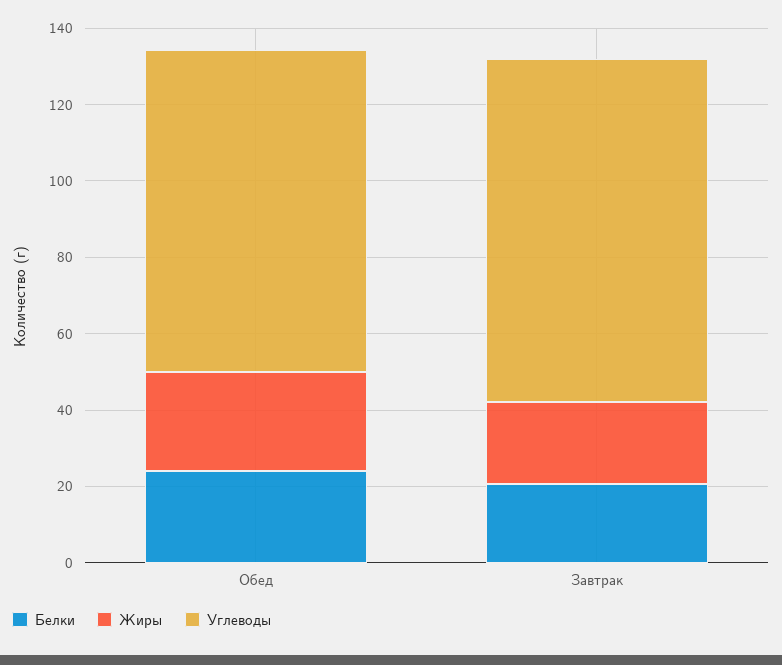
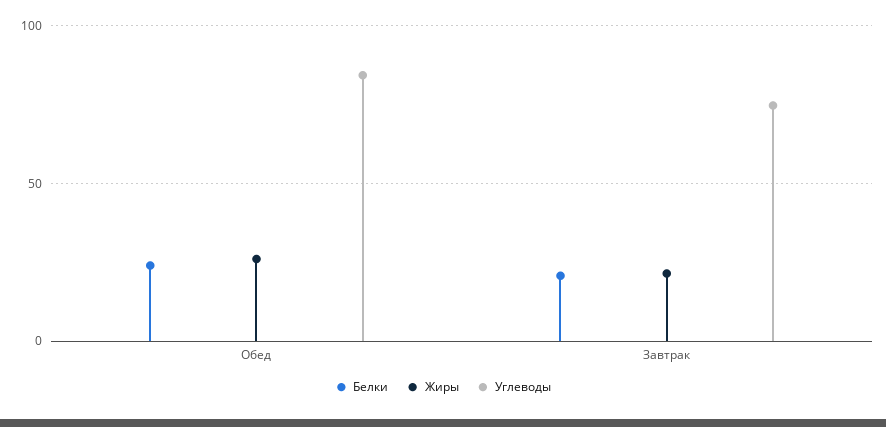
  {
    "Белки": {
      "Обед": 25,
      "Завтрак": 20
    },
    "Жиры": {
      "Обед": 25,
      "Завтрак": 20
    },
    "Углеводы": {
      "Обед": 85,
-     "Завтрак": 90
+     "Завтрак": 75
    }
  }

